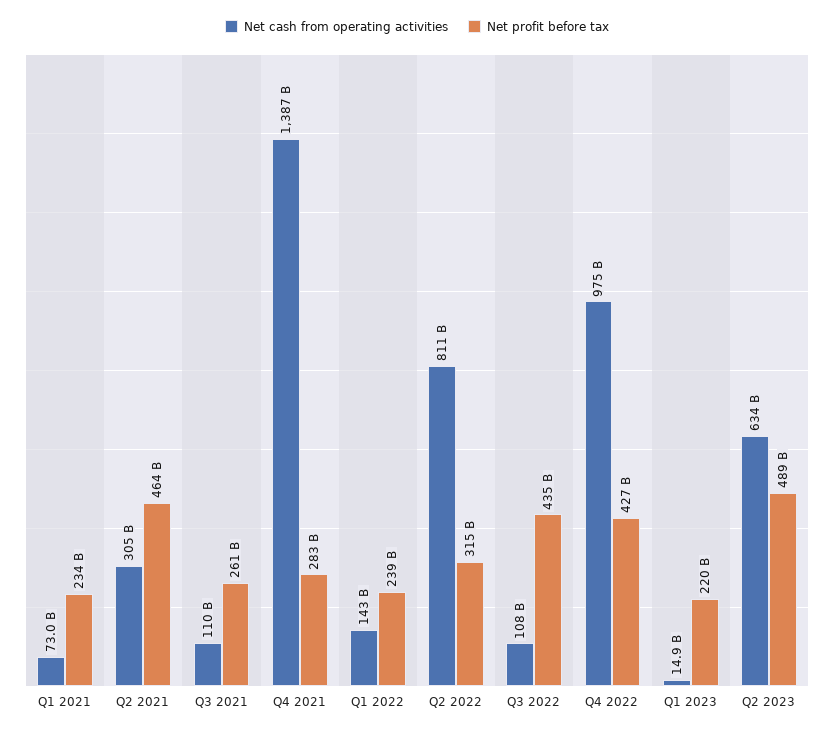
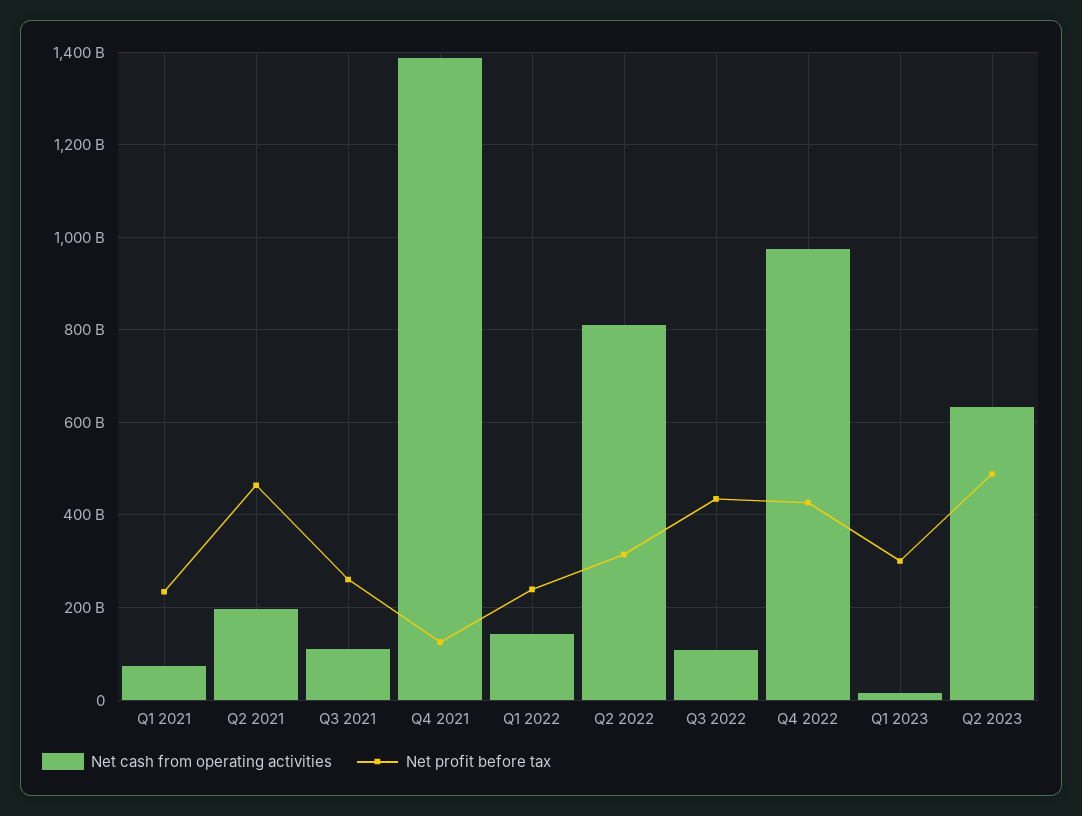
  {
    "Net cash from operating activities": {
      "Q1 2021": 73000000000,
-     "Q2 2021": 305000000000,
+     "Q2 2021": 200000000000,
      "Q3 2021": 110000000000,
      "Q4 2021": 1387000000000,
      "Q1 2022": 143000000000,
      "Q2 2022": 811000000000,
      "Q3 2022": 108000000000,
      "Q4 2022": 975000000000,
      "Q1 2023": 14900000000,
      "Q2 2023": 634000000000
    },
    "Net profit before tax": {
      "Q1 2021": 234000000000,
      "Q2 2021": 464000000000,
      "Q3 2021": 261000000000,
-     "Q4 2021": 283000000000,
+     "Q4 2021": 120000000000,
      "Q1 2022": 239000000000,
      "Q2 2022": 315000000000,
      "Q3 2022": 435000000000,
      "Q4 2022": 427000000000,
-     "Q1 2023": 220000000000,
+     "Q1 2023": 300000000000,
      "Q2 2023": 489000000000
    }
  }

